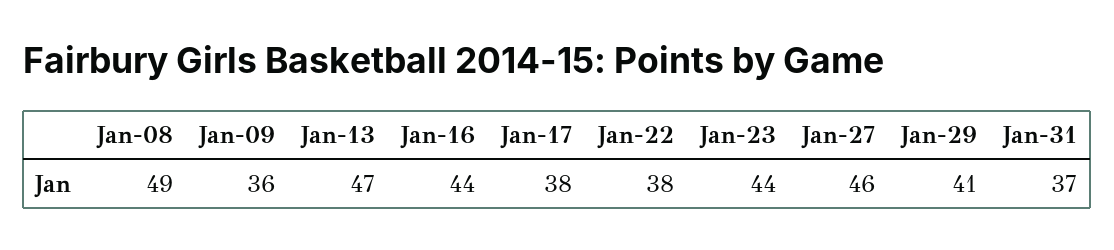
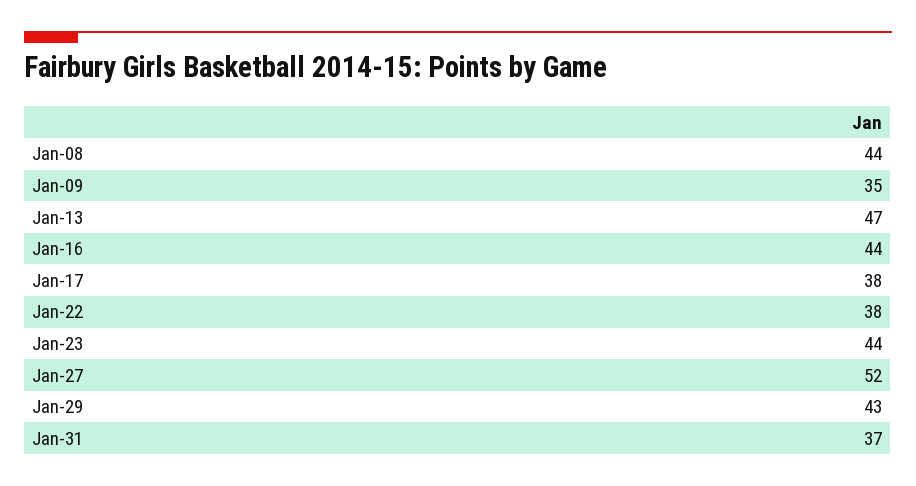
  {
-   "Jan-08": 49,
+   "Jan-08": 44,
-   "Jan-09": 36,
+   "Jan-09": 35,
    "Jan-13": 47,
    "Jan-16": 44,
    "Jan-17": 38,
    "Jan-22": 38,
    "Jan-23": 44,
-   "Jan-27": 46,
+   "Jan-27": 52,
-   "Jan-29": 41,
+   "Jan-29": 43,
    "Jan-31": 37
  }

